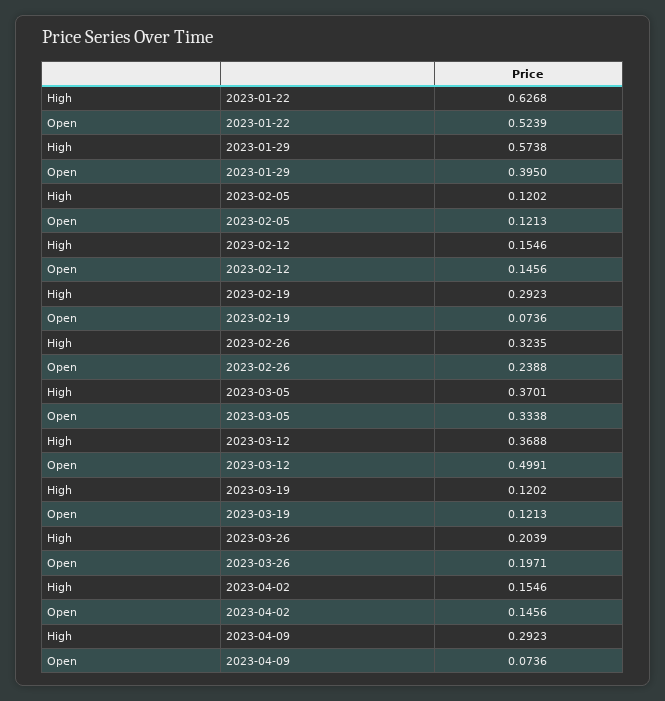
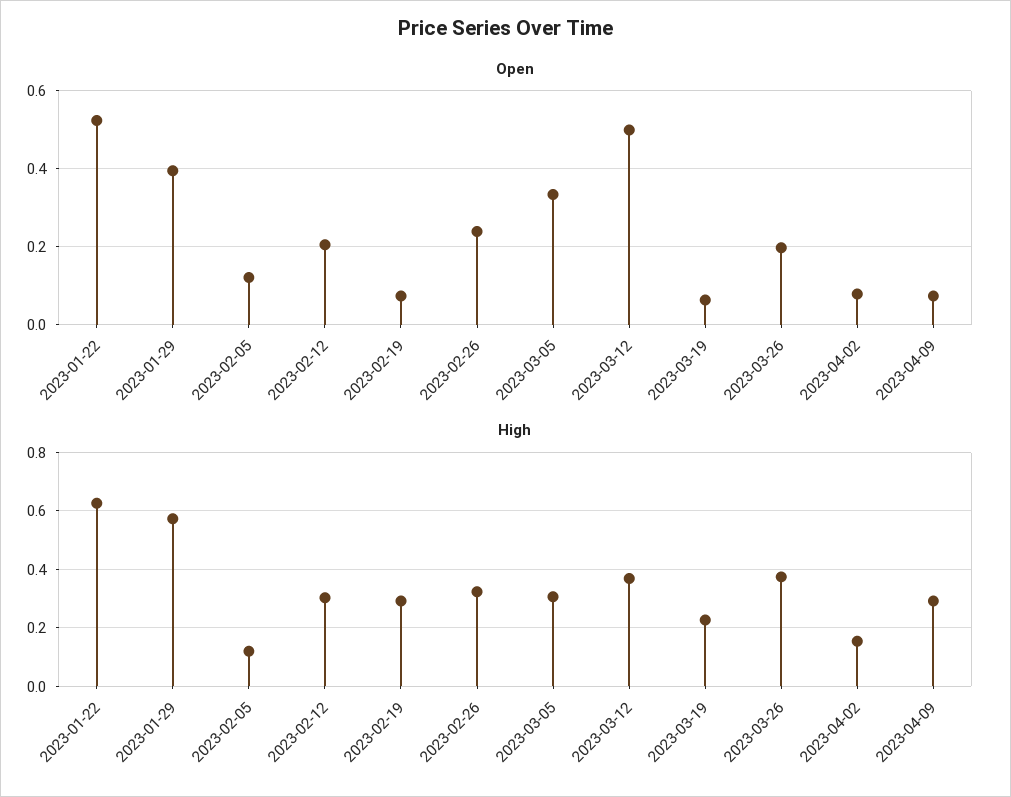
  {
    "High": {
      "2023-01-22": 0.6268,
      "2023-01-29": 0.5738,
      "2023-02-05": 0.1202,
-     "2023-02-12": 0.1546,
+     "2023-02-12": 0.3,
      "2023-02-19": 0.2923,
      "2023-02-26": 0.3235,
-     "2023-03-05": 0.3701,
+     "2023-03-05": 0.3,
      "2023-03-12": 0.3688,
-     "2023-03-19": 0.1202,
+     "2023-03-19": 0.225,
-     "2023-03-26": 0.2039,
+     "2023-03-26": 0.375,
      "2023-04-02": 0.1546,
      "2023-04-09": 0.2923
    },
    "Open": {
      "2023-01-22": 0.5239,
      "2023-01-29": 0.395,
      "2023-02-05": 0.1213,
-     "2023-02-12": 0.1456,
+     "2023-02-12": 0.2,
      "2023-02-19": 0.0736,
      "2023-02-26": 0.2388,
      "2023-03-05": 0.3338,
      "2023-03-12": 0.4991,
-     "2023-03-19": 0.1213,
+     "2023-03-19": 0.06,
      "2023-03-26": 0.1971,
-     "2023-04-02": 0.1456,
+     "2023-04-02": 0.08,
      "2023-04-09": 0.0736
    }
  }

